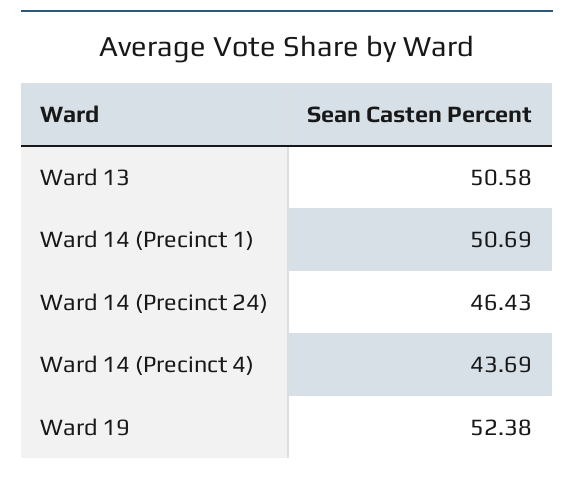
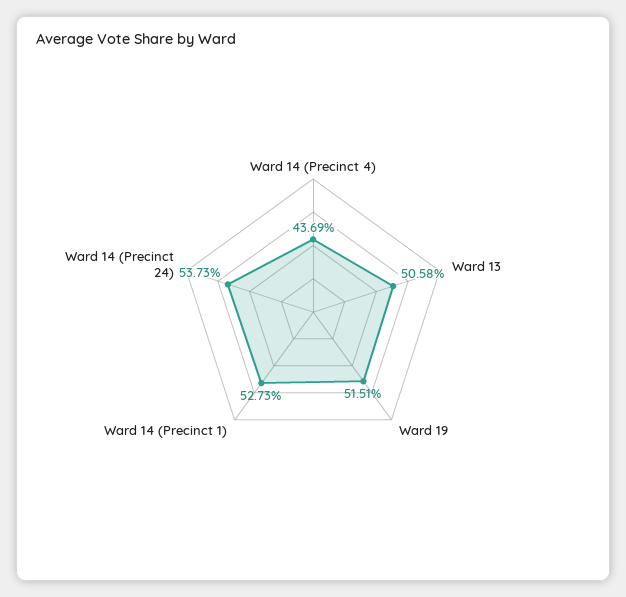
  {
    "Ward 13": 50.58,
-   "Ward 14 (Precinct 1)": 50.69,
+   "Ward 14 (Precinct 1)": 52.73,
-   "Ward 14 (Precinct 24)": 46.43,
+   "Ward 14 (Precinct 24)": 53.73,
    "Ward 14 (Precinct 4)": 43.69,
-   "Ward 19": 52.38
+   "Ward 19": 51.51
  }

